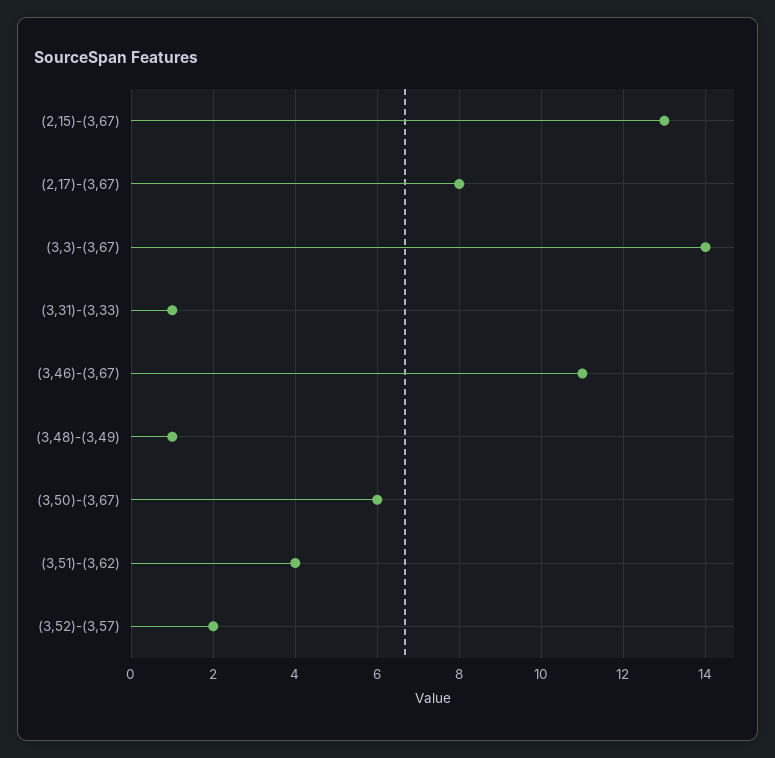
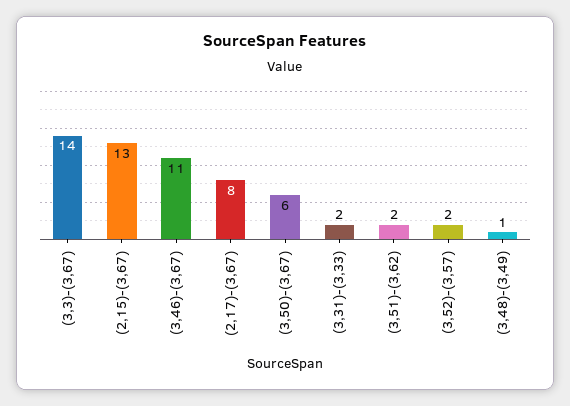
  {
    "(2,15)-(3,67)": 13,
    "(2,17)-(3,67)": 8,
    "(3,3)-(3,67)": 14,
-   "(3,31)-(3,33)": 1,
+   "(3,31)-(3,33)": 2,
    "(3,46)-(3,67)": 11,
    "(3,48)-(3,49)": 1,
    "(3,50)-(3,67)": 6,
-   "(3,51)-(3,62)": 4,
+   "(3,51)-(3,62)": 2,
    "(3,52)-(3,57)": 2
  }

